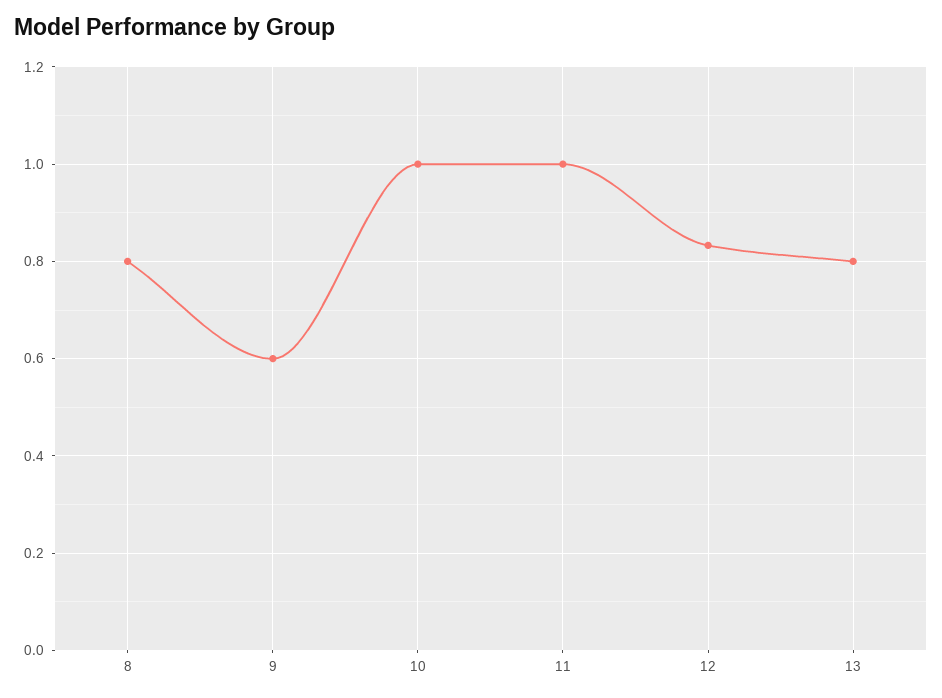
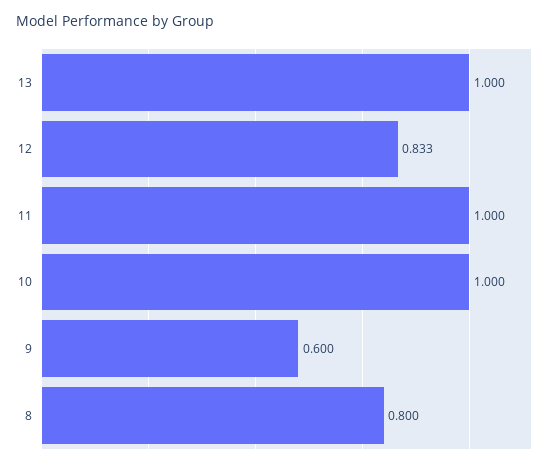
  {
    "8": 0.8,
    "9": 0.6,
    "10": 1,
    "11": 1,
    "12": 0.833,
-   "13": 0.8
+   "13": 1
  }

